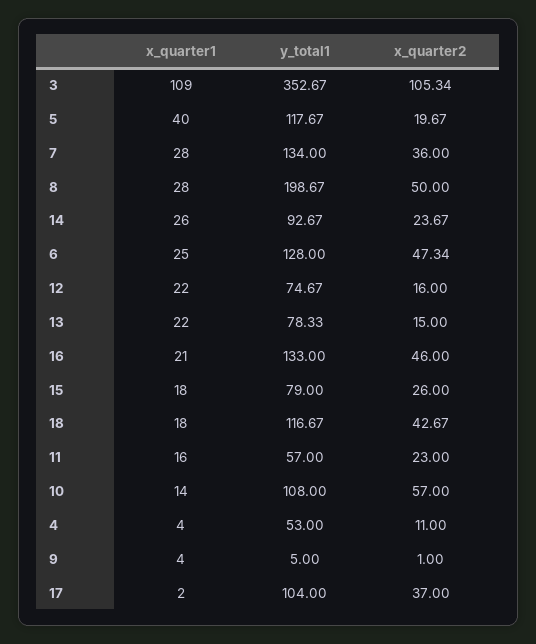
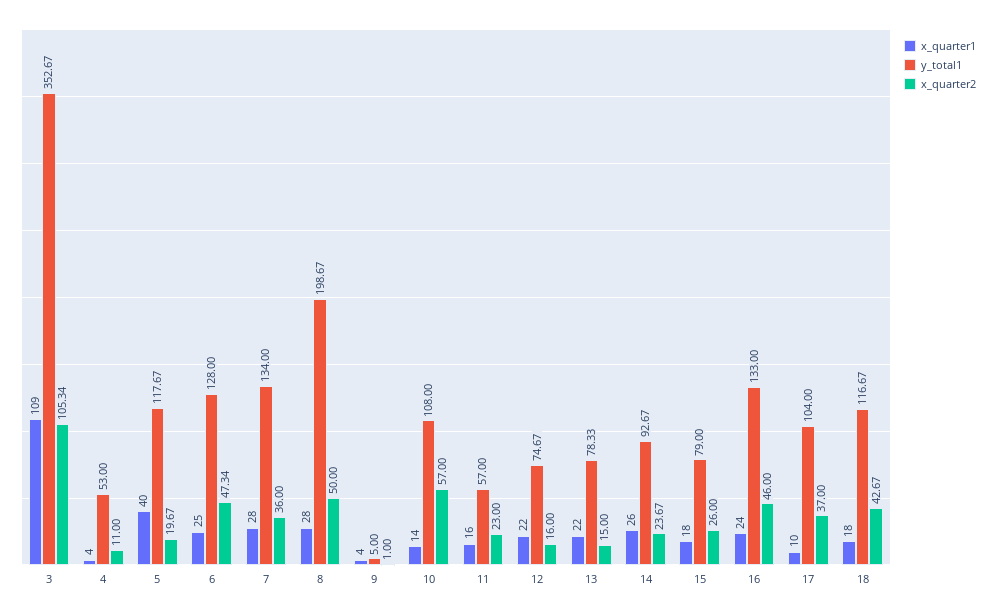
  {
    "x_quarter1": {
      "3": 109,
      "5": 40,
      "7": 28,
      "8": 28,
      "14": 26,
      "6": 25,
      "12": 22,
      "13": 22,
-     "16": 21,
+     "16": 24,
      "15": 18,
      "18": 18,
      "11": 16,
      "10": 14,
      "4": 4,
      "9": 4,
-     "17": 2
+     "17": 10
    },
    "y_total1": {
      "3": 352.67,
      "5": 117.67,
      "7": 134,
      "8": 198.67,
      "14": 92.67,
      "6": 128,
      "12": 74.67,
      "13": 78.33,
      "16": 133,
      "15": 79,
      "18": 116.67,
      "11": 57,
      "10": 108,
      "4": 53,
      "9": 5,
      "17": 104
    },
    "x_quarter2": {
      "3": 105.34,
      "5": 19.67,
      "7": 36,
      "8": 50,
      "14": 23.67,
      "6": 47.34,
      "12": 16,
      "13": 15,
      "16": 46,
      "15": 26,
      "18": 42.67,
      "11": 23,
      "10": 57,
      "4": 11,
      "9": 1,
      "17": 37
    }
  }

